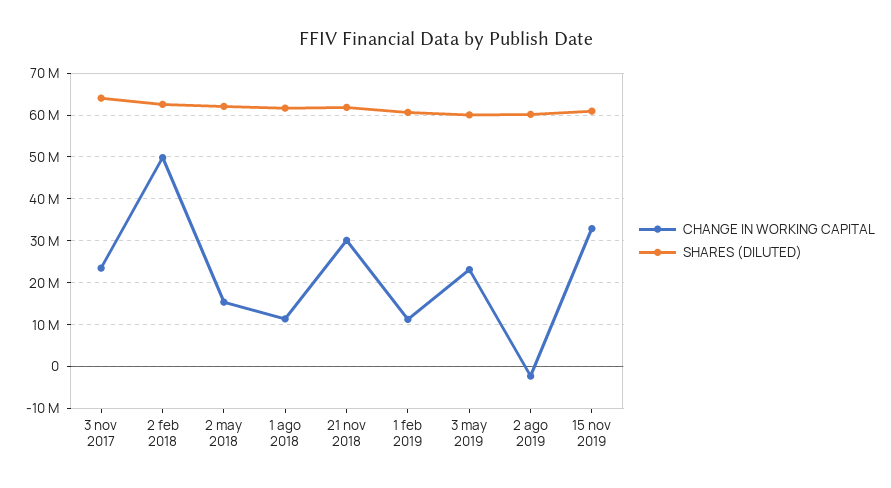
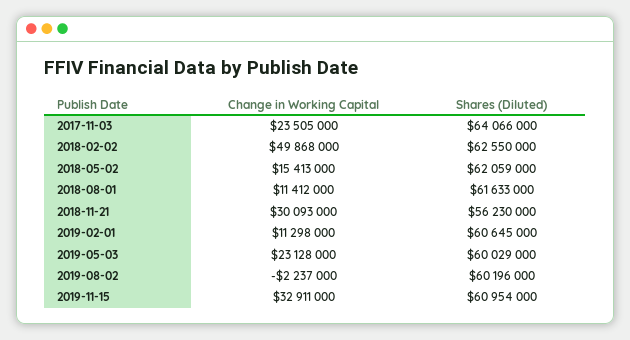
  {
    "CHANGE IN WORKING CAPITAL": {
      "3 nov 2017": 23505000,
      "2 feb 2018": 49868000,
      "2 may 2018": 15413000,
      "1 ago 2018": 11412000,
      "21 nov 2018": 30093000,
      "1 feb 2019": 11298000,
      "3 may 2019": 23128000,
      "2 ago 2019": -2237000,
      "15 nov 2019": 32911000
    },
    "SHARES (DILUTED)": {
      "3 nov 2017": 64066000,
      "2 feb 2018": 62550000,
      "2 may 2018": 62059000,
      "1 ago 2018": 61633000,
-     "21 nov 2018": 62000000,
+     "21 nov 2018": 56230000,
      "1 feb 2019": 60645000,
      "3 may 2019": 60029000,
      "2 ago 2019": 60196000,
      "15 nov 2019": 60954000
    }
  }

